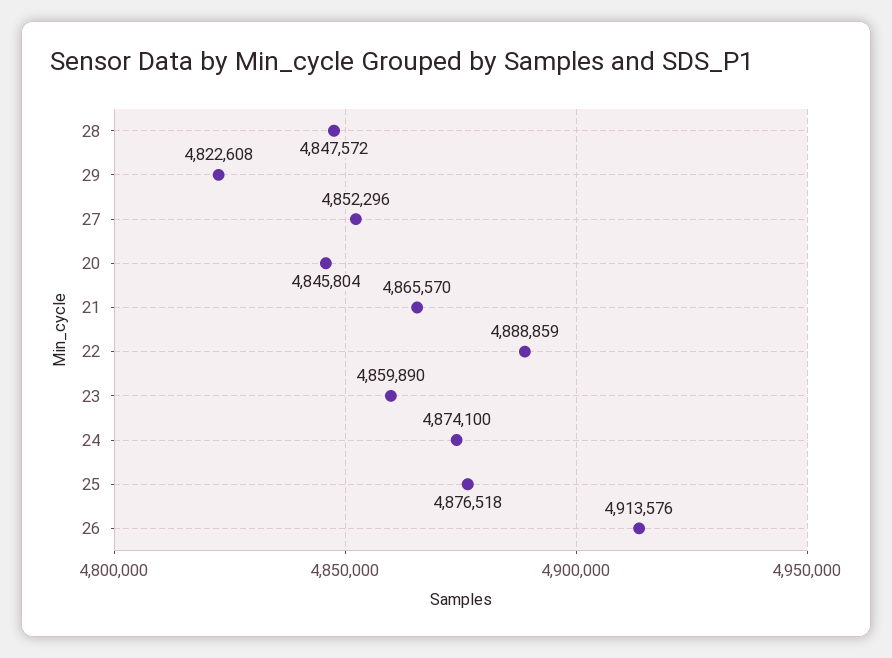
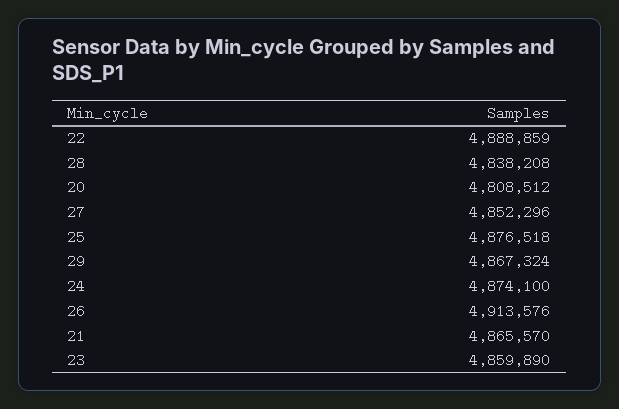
  {
-   "28": 4847572,
+   "28": 4838208,
-   "29": 4822608,
+   "29": 4867324,
    "27": 4852296,
-   "20": 4845804,
+   "20": 4808512,
    "21": 4865570,
    "22": 4888859,
    "23": 4859890,
    "24": 4874100,
    "25": 4876518,
    "26": 4913576
  }

